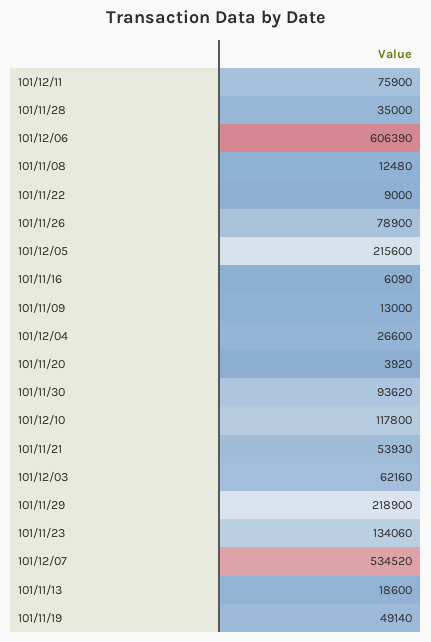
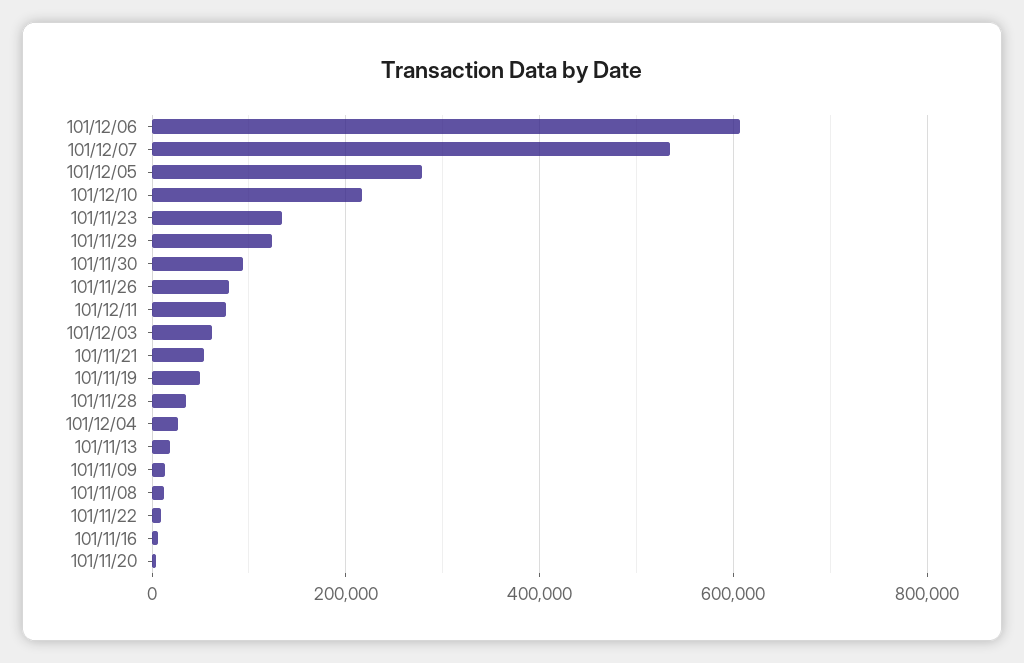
  {
    "101/12/11": 75900,
    "101/11/28": 35000,
    "101/12/06": 606390,
    "101/11/08": 12480,
    "101/11/22": 9000,
    "101/11/26": 78900,
-   "101/12/05": 215600,
+   "101/12/05": 280000,
    "101/11/16": 6090,
    "101/11/09": 13000,
    "101/12/04": 26600,
    "101/11/20": 3920,
    "101/11/30": 93620,
-   "101/12/10": 117800,
+   "101/12/10": 220000,
    "101/11/21": 53930,
    "101/12/03": 62160,
-   "101/11/29": 218900,
+   "101/11/29": 120000,
    "101/11/23": 134060,
    "101/12/07": 534520,
    "101/11/13": 18600,
    "101/11/19": 49140
  }

